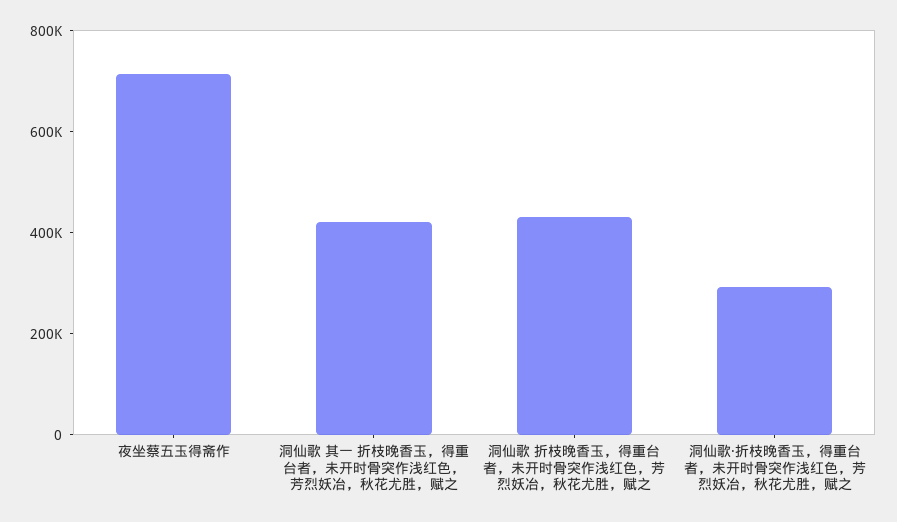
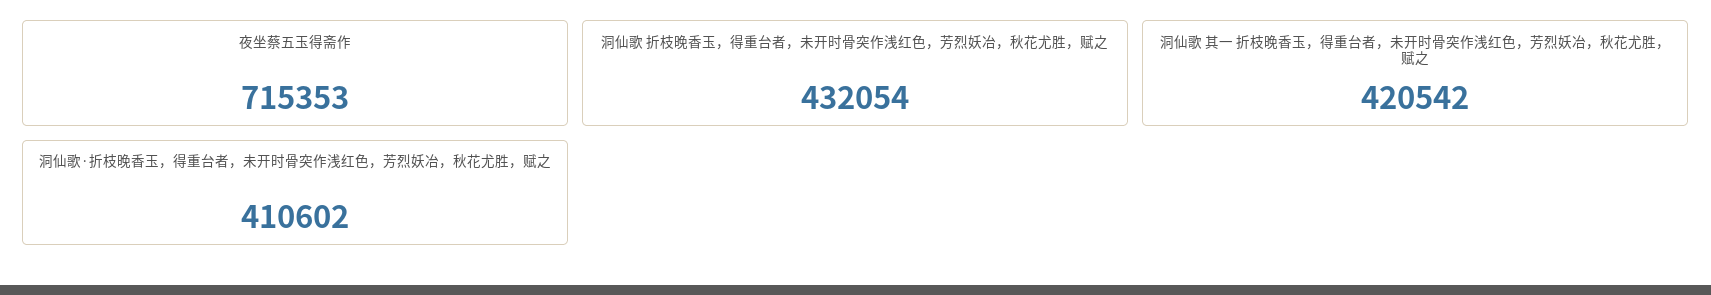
  {
    "夜坐蔡五玉得斋作": 715353,
    "洞仙歌 其一 折枝晚香玉，得重台者，未开时骨突作浅红色，芳烈妖冶，秋花尤胜，赋之": 420542,
    "洞仙歌 折枝晚香玉，得重台者，未开时骨突作浅红色，芳烈妖冶，秋花尤胜，赋之": 432054,
-   "洞仙歌·折枝晚香玉，得重台者，未开时骨突作浅红色，芳烈妖冶，秋花尤胜，赋之": 300000
+   "洞仙歌·折枝晚香玉，得重台者，未开时骨突作浅红色，芳烈妖冶，秋花尤胜，赋之": 410602
  }

